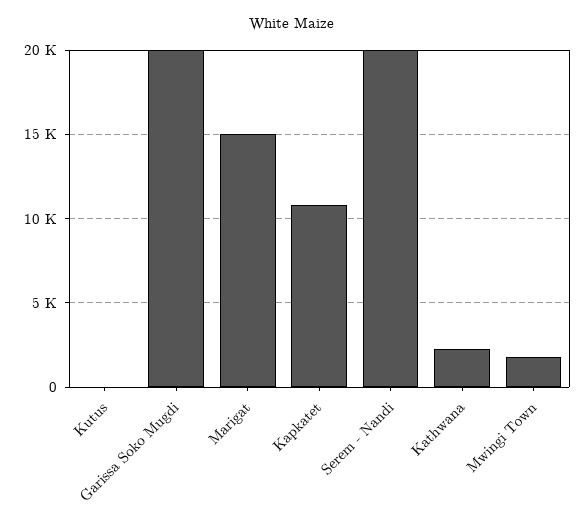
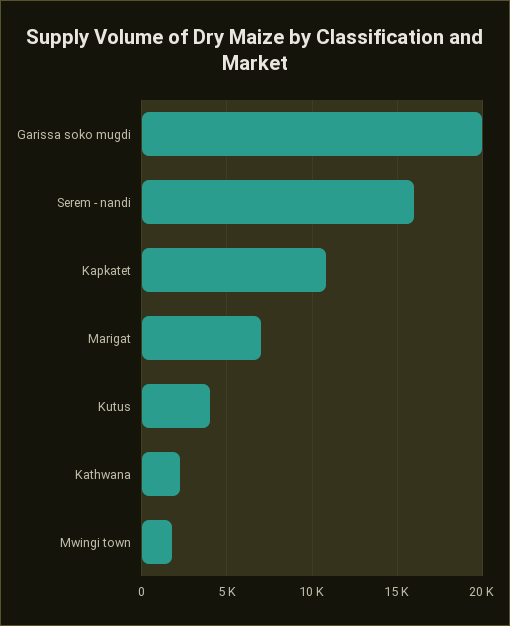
  {
-   "Kutus": 0,
+   "Kutus": 4000,
    "Garissa Soko Mugdi": 20000,
-   "Marigat": 15000,
+   "Marigat": 7000,
    "Kapkatet": 11000,
-   "Serem - Nandi": 20000,
+   "Serem - Nandi": 16000,
    "Kathwana": 2500,
    "Mwingi Town": 2000
  }

